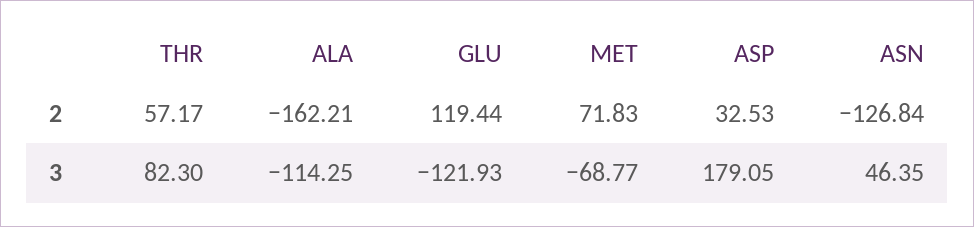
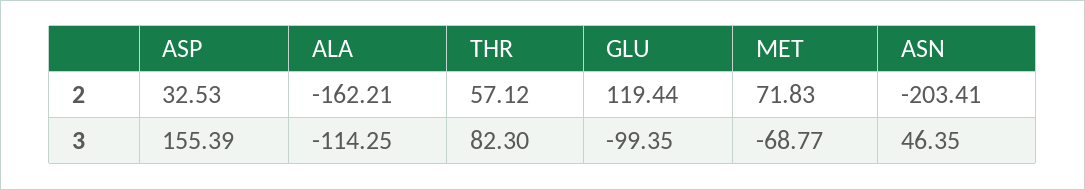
  {
    "THR": {
-     "2": 57.17,
+     "2": 57.12,
      "3": 82.3
    },
    "ALA": {
      "2": -162.21,
      "3": -114.25
    },
    "GLU": {
      "2": 119.44,
-     "3": -121.93
+     "3": -99.35
    },
    "MET": {
      "2": 71.83,
      "3": -68.77
    },
    "ASP": {
      "2": 32.53,
-     "3": 179.05
+     "3": 155.39
    },
    "ASN": {
-     "2": -126.84,
+     "2": -203.41,
      "3": 46.35
    }
  }

